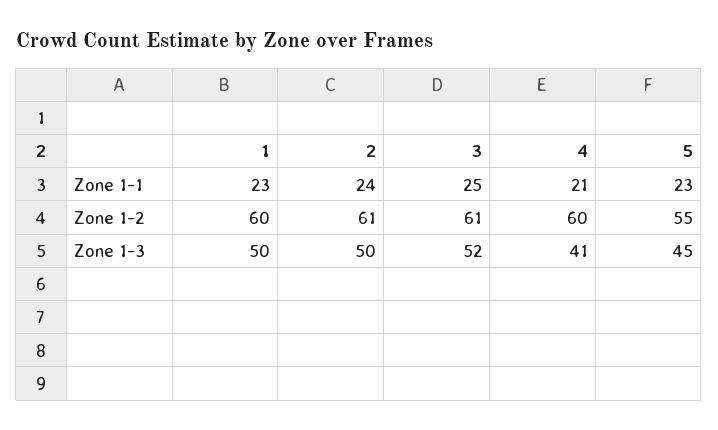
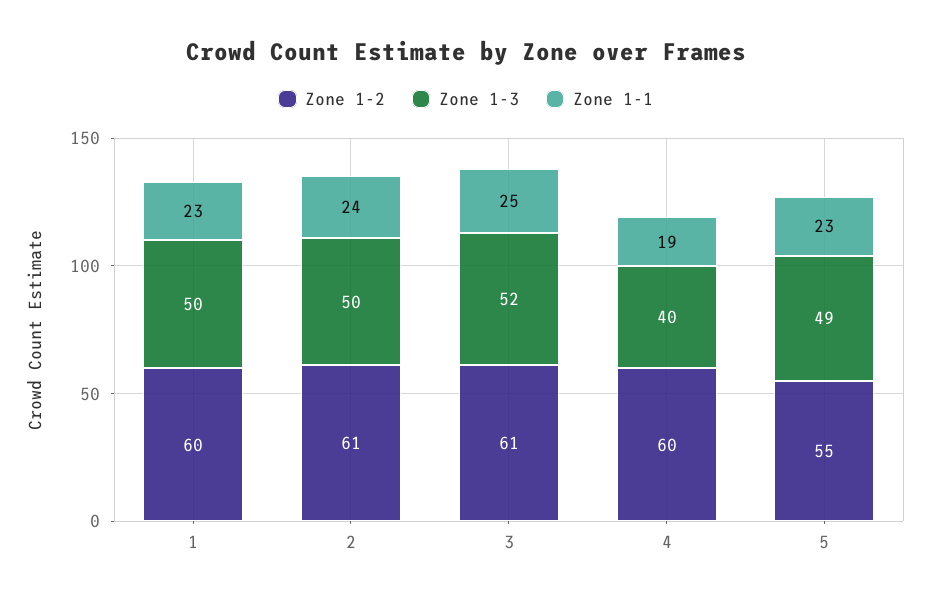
  {
    "Zone 1-1": {
      "1": 23,
      "2": 24,
      "3": 25,
-     "4": 21,
+     "4": 19,
      "5": 23
    },
    "Zone 1-2": {
      "1": 60,
      "2": 61,
      "3": 61,
      "4": 60,
      "5": 55
    },
    "Zone 1-3": {
      "1": 50,
      "2": 50,
      "3": 52,
-     "4": 41,
+     "4": 40,
-     "5": 45
+     "5": 49
    }
  }

